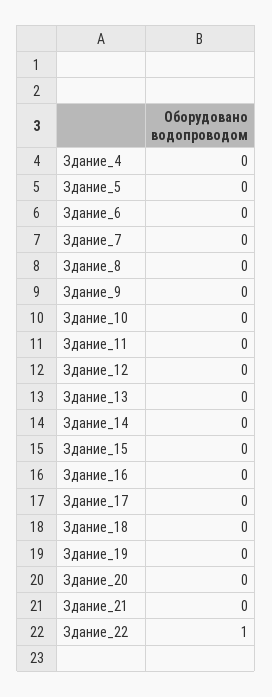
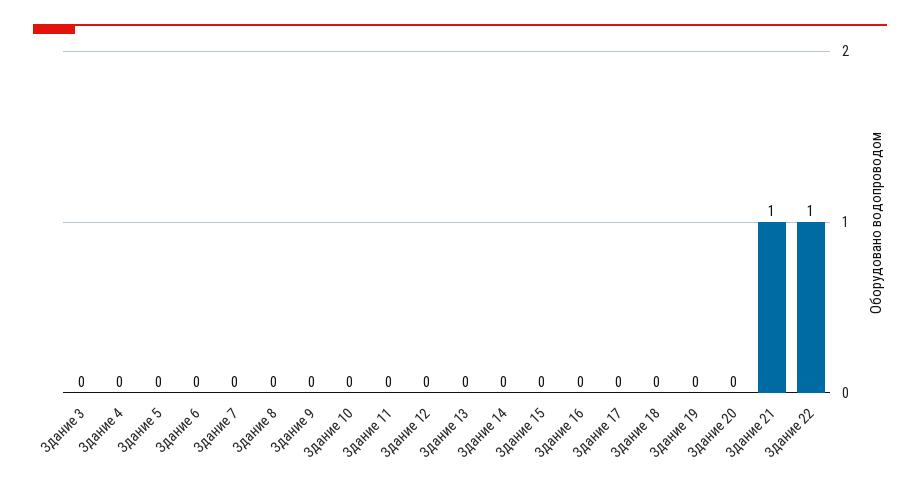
  {
    "Здание_4": 0,
    "Здание_5": 0,
    "Здание_6": 0,
    "Здание_7": 0,
    "Здание_8": 0,
    "Здание_9": 0,
    "Здание_10": 0,
    "Здание_11": 0,
    "Здание_12": 0,
    "Здание_13": 0,
    "Здание_14": 0,
    "Здание_15": 0,
    "Здание_16": 0,
    "Здание_17": 0,
    "Здание_18": 0,
    "Здание_19": 0,
    "Здание_20": 0,
-   "Здание_21": 0,
+   "Здание_21": 1,
-   "Здание_22": 1
+   "Здание_22": 1,
+   "Здание 3": 0
  }

